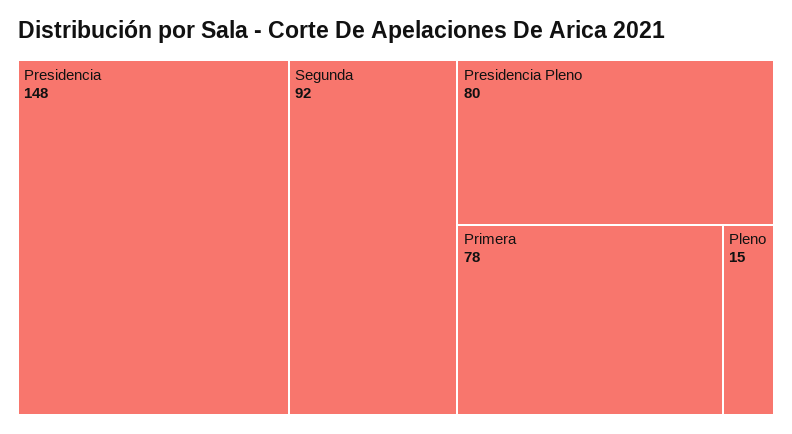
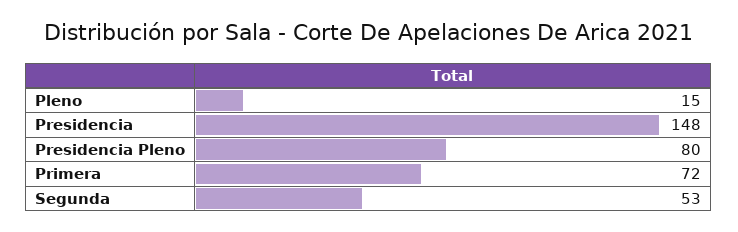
  {
    "Presidencia": 148,
-   "Segunda": 92,
+   "Segunda": 53,
    "Presidencia Pleno": 80,
-   "Primera": 78,
+   "Primera": 72,
    "Pleno": 15
  }

